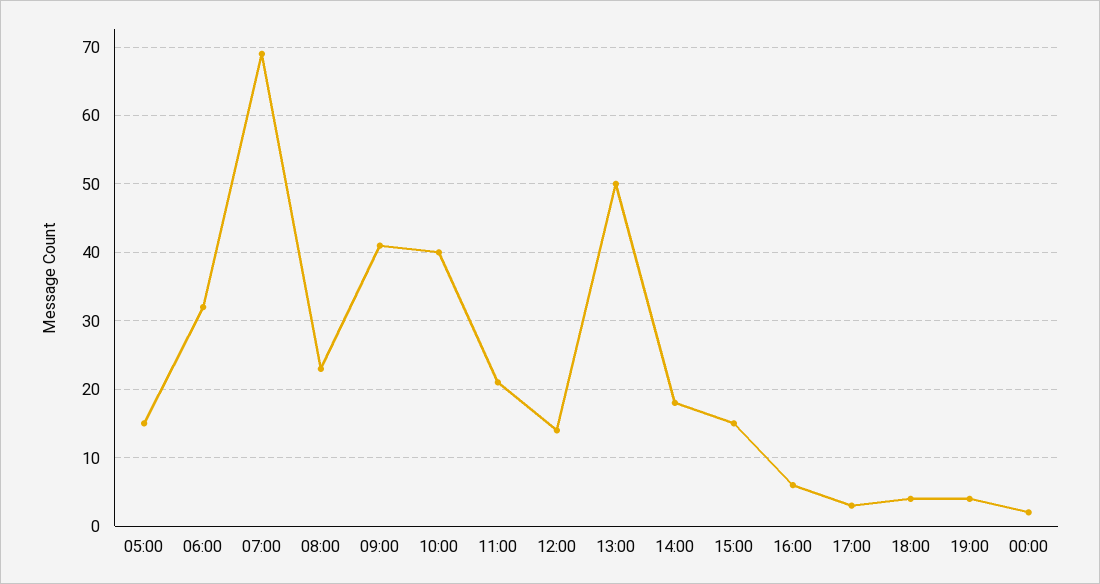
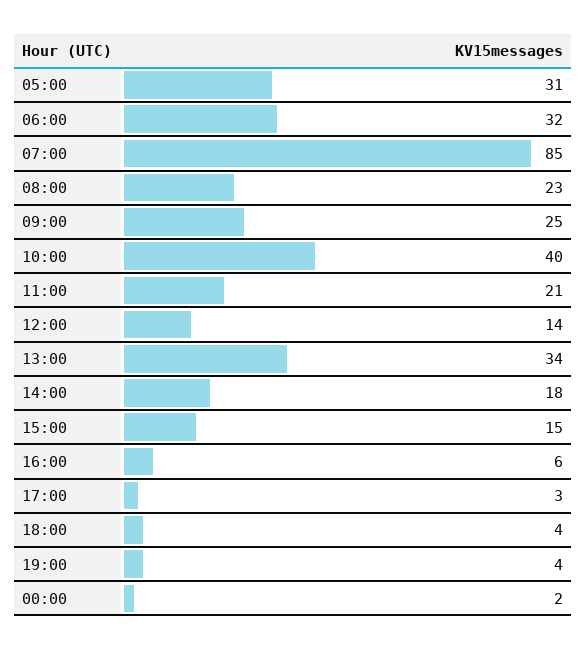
  {
-   "05:00": 15,
+   "05:00": 31,
    "06:00": 32,
-   "07:00": 69,
+   "07:00": 85,
    "08:00": 23,
-   "09:00": 41,
+   "09:00": 25,
    "10:00": 40,
    "11:00": 21,
    "12:00": 14,
-   "13:00": 50,
+   "13:00": 34,
    "14:00": 18,
    "15:00": 15,
    "16:00": 6,
    "17:00": 3,
    "18:00": 4,
    "19:00": 4,
    "00:00": 2
  }

